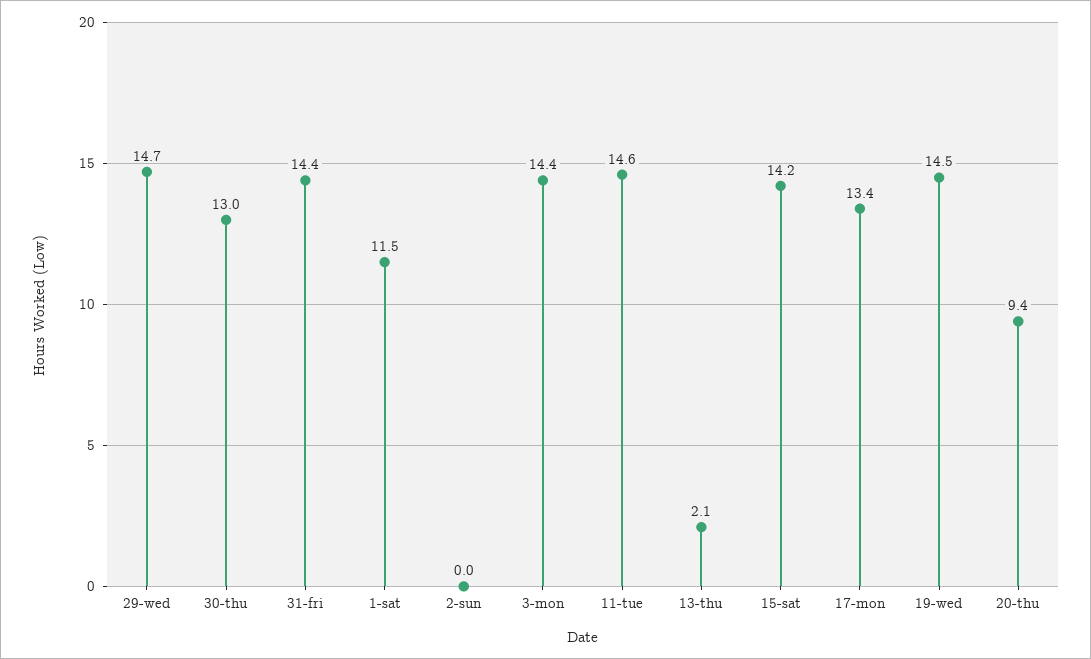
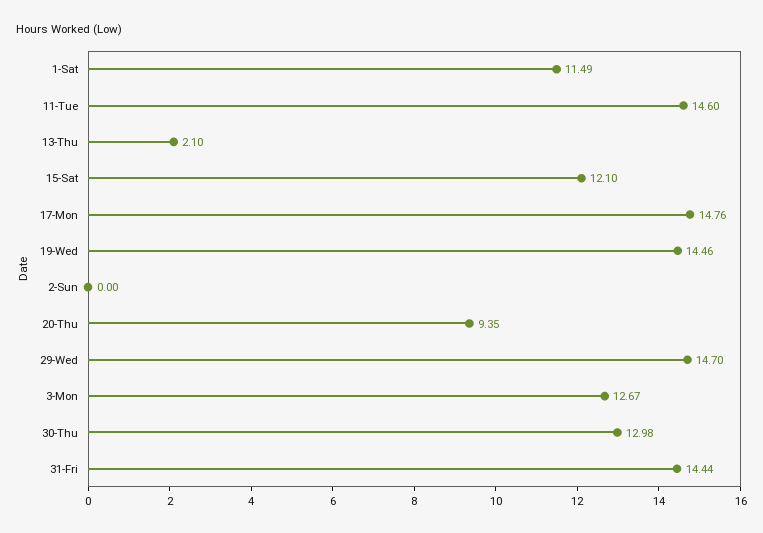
  {
    "29-wed": 14.7,
    "30-thu": 12.98,
    "31-fri": 14.44,
    "1-sat": 11.49,
    "2-sun": 0,
-   "3-mon": 14.4,
+   "3-mon": 12.67,
    "11-tue": 14.6,
    "13-thu": 2.1,
-   "15-sat": 14.2,
+   "15-sat": 12.1,
-   "17-mon": 13.4,
+   "17-mon": 14.76,
    "19-wed": 14.46,
    "20-thu": 9.35
  }

